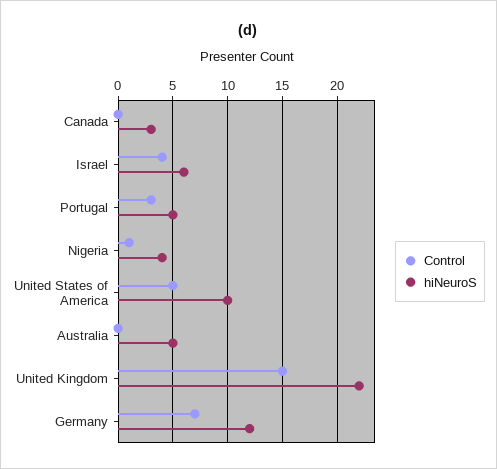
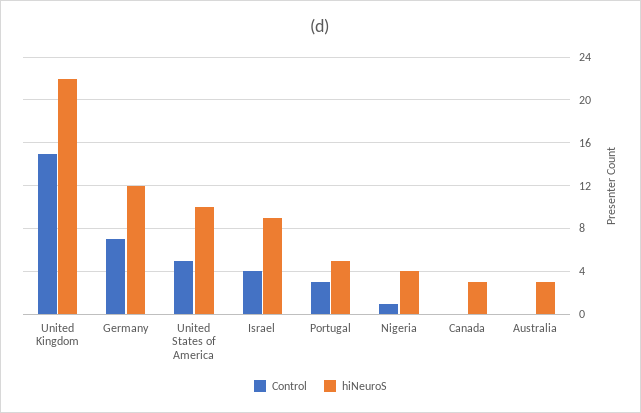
  {
    "Control": {
      "Canada": 0,
      "Israel": 4,
      "Portugal": 3,
      "Nigeria": 1,
      "United States of America": 5,
      "Australia": 0,
      "United Kingdom": 15,
      "Germany": 7
    },
    "hiNeuroS": {
      "Canada": 3,
-     "Israel": 6,
+     "Israel": 9,
      "Portugal": 5,
      "Nigeria": 4,
      "United States of America": 10,
-     "Australia": 5,
+     "Australia": 3,
      "United Kingdom": 22,
      "Germany": 12
    }
  }

